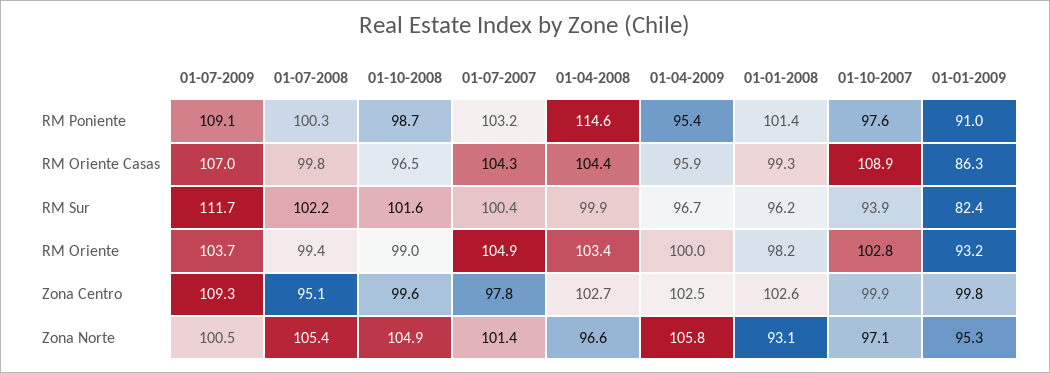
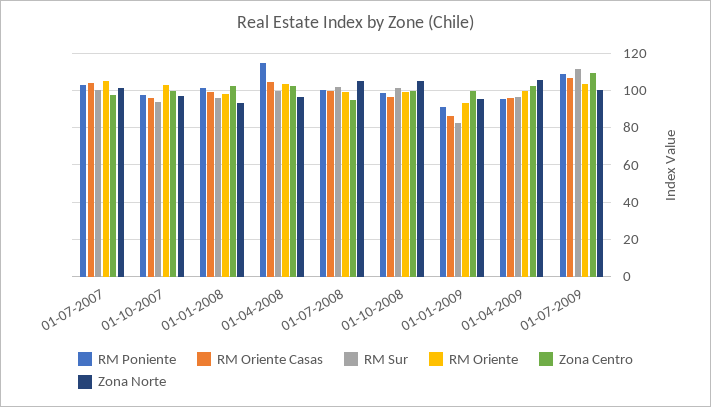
  {
    "RM Poniente": {
      "01-07-2009": 109.1,
      "01-07-2008": 100.3,
      "01-10-2008": 98.7,
      "01-07-2007": 103.2,
      "01-04-2008": 114.6,
      "01-04-2009": 95.4,
      "01-01-2008": 101.4,
      "01-10-2007": 97.6,
      "01-01-2009": 91
    },
    "RM Oriente Casas": {
      "01-07-2009": 107,
      "01-07-2008": 99.8,
      "01-10-2008": 96.5,
      "01-07-2007": 104.3,
      "01-04-2008": 104.4,
      "01-04-2009": 95.9,
      "01-01-2008": 99.3,
-     "01-10-2007": 108.9,
+     "01-10-2007": 95,
      "01-01-2009": 86.3
    },
    "RM Sur": {
      "01-07-2009": 111.7,
      "01-07-2008": 102.2,
      "01-10-2008": 101.6,
      "01-07-2007": 100.4,
      "01-04-2008": 99.9,
      "01-04-2009": 96.7,
      "01-01-2008": 96.2,
      "01-10-2007": 93.9,
      "01-01-2009": 82.4
    },
    "RM Oriente": {
      "01-07-2009": 103.7,
      "01-07-2008": 99.4,
      "01-10-2008": 99,
      "01-07-2007": 104.9,
      "01-04-2008": 103.4,
      "01-04-2009": 100,
      "01-01-2008": 98.2,
      "01-10-2007": 102.8,
      "01-01-2009": 93.2
    },
    "Zona Centro": {
      "01-07-2009": 109.3,
      "01-07-2008": 95.1,
      "01-10-2008": 99.6,
      "01-07-2007": 97.8,
      "01-04-2008": 102.7,
      "01-04-2009": 102.5,
      "01-01-2008": 102.6,
      "01-10-2007": 99.9,
      "01-01-2009": 99.8
    },
    "Zona Norte": {
      "01-07-2009": 100.5,
      "01-07-2008": 105.4,
      "01-10-2008": 104.9,
      "01-07-2007": 101.4,
      "01-04-2008": 96.6,
      "01-04-2009": 105.8,
      "01-01-2008": 93.1,
      "01-10-2007": 97.1,
      "01-01-2009": 95.3
    }
  }

